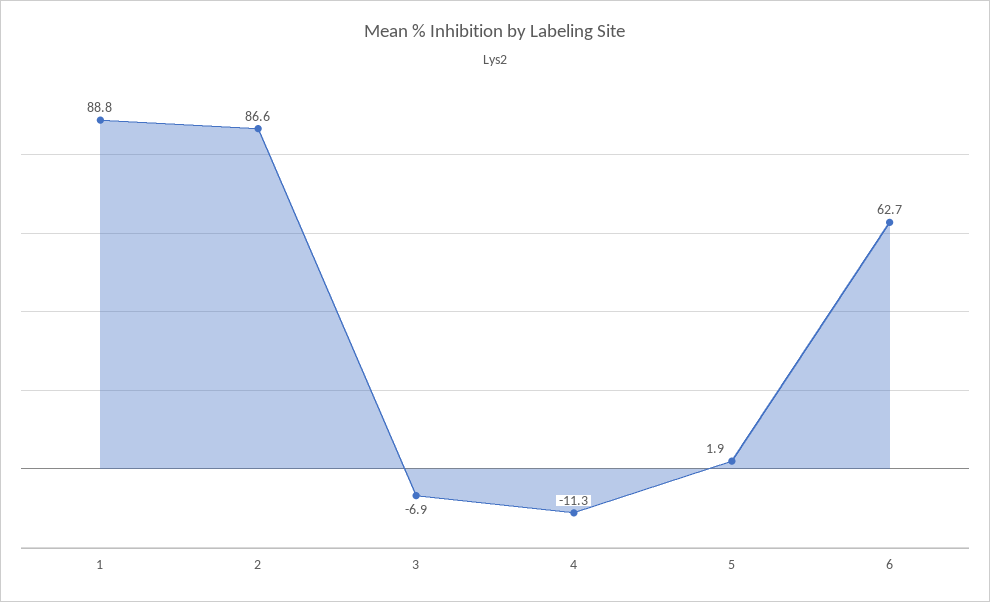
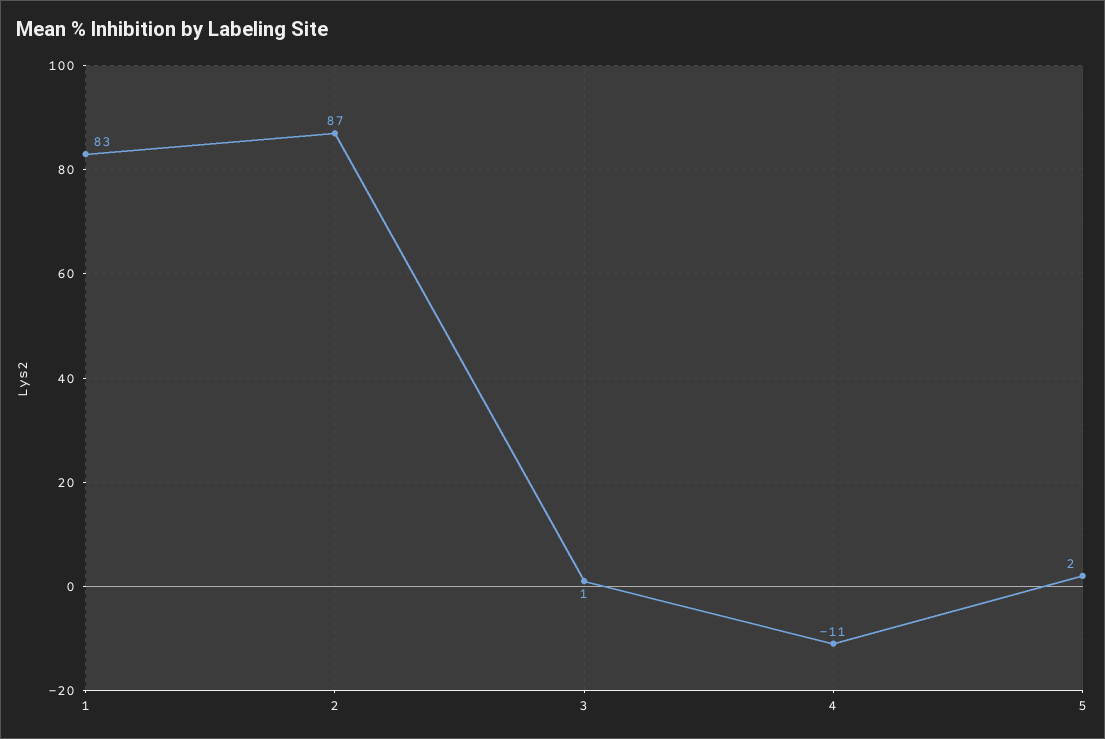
  {
-   "1": 88.8,
+   "1": 83,
    "2": 86.6,
-   "3": -6.9,
+   "3": 1,
    "4": -11.3,
-   "5": 1.9,
+   "5": 1.9
-   "6": 62.7
  }

